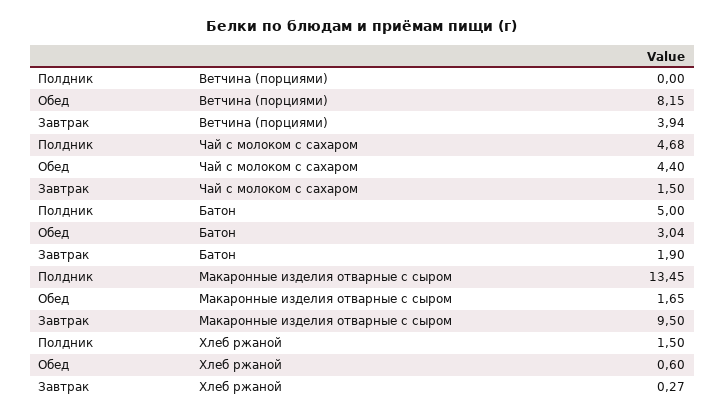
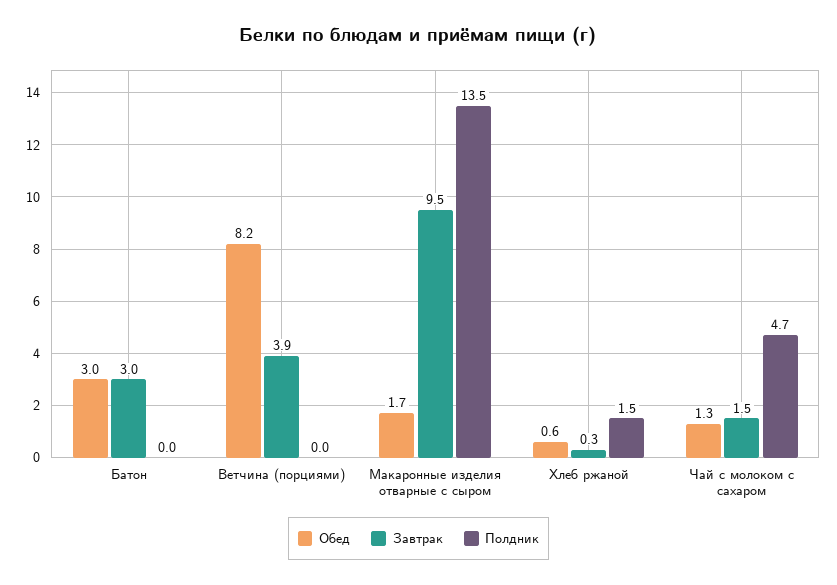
  {
    "Полдник": {
      "Ветчина (порциями)": 0,
      "Чай с молоком с сахаром": 4.68,
-     "Батон": 5,
+     "Батон": 0,
      "Макаронные изделия отварные с сыром": 13.45,
      "Хлеб ржаной": 1.5
    },
    "Обед": {
      "Ветчина (порциями)": 8.15,
-     "Чай с молоком с сахаром": 4.4,
+     "Чай с молоком с сахаром": 1.3,
      "Батон": 3.04,
      "Макаронные изделия отварные с сыром": 1.65,
      "Хлеб ржаной": 0.6
    },
    "Завтрак": {
      "Ветчина (порциями)": 3.94,
      "Чай с молоком с сахаром": 1.5,
-     "Батон": 1.9,
+     "Батон": 3,
      "Макаронные изделия отварные с сыром": 9.5,
      "Хлеб ржаной": 0.27
    }
  }

